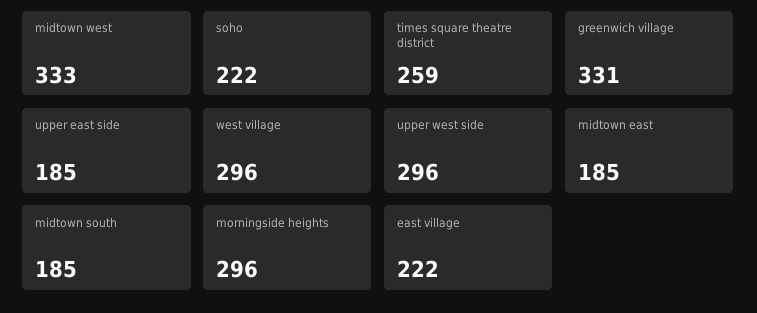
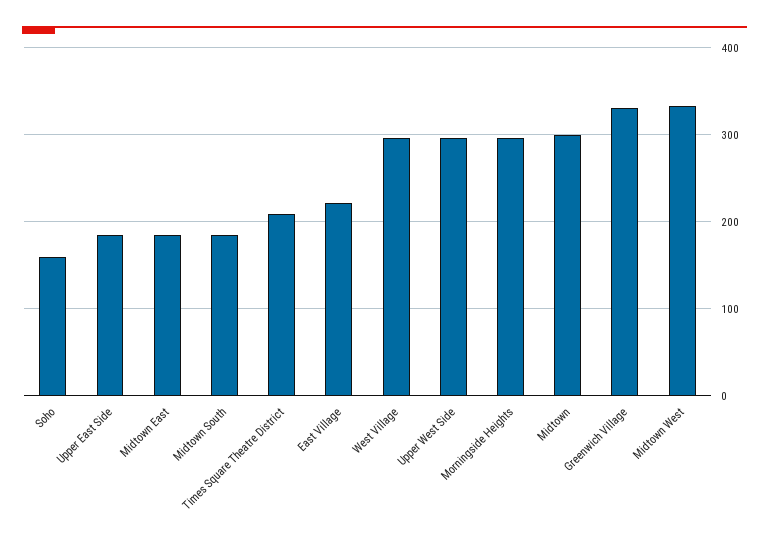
  {
    "midtown west": 333,
-   "soho": 222,
+   "soho": 160,
-   "times square theatre district": 259,
+   "times square theatre district": 210,
    "greenwich village": 331,
    "upper east side": 185,
    "west village": 296,
    "upper west side": 296,
    "midtown east": 185,
    "midtown south": 185,
    "morningside heights": 296,
-   "east village": 222
+   "east village": 222,
+   "Midtown": 300
  }

